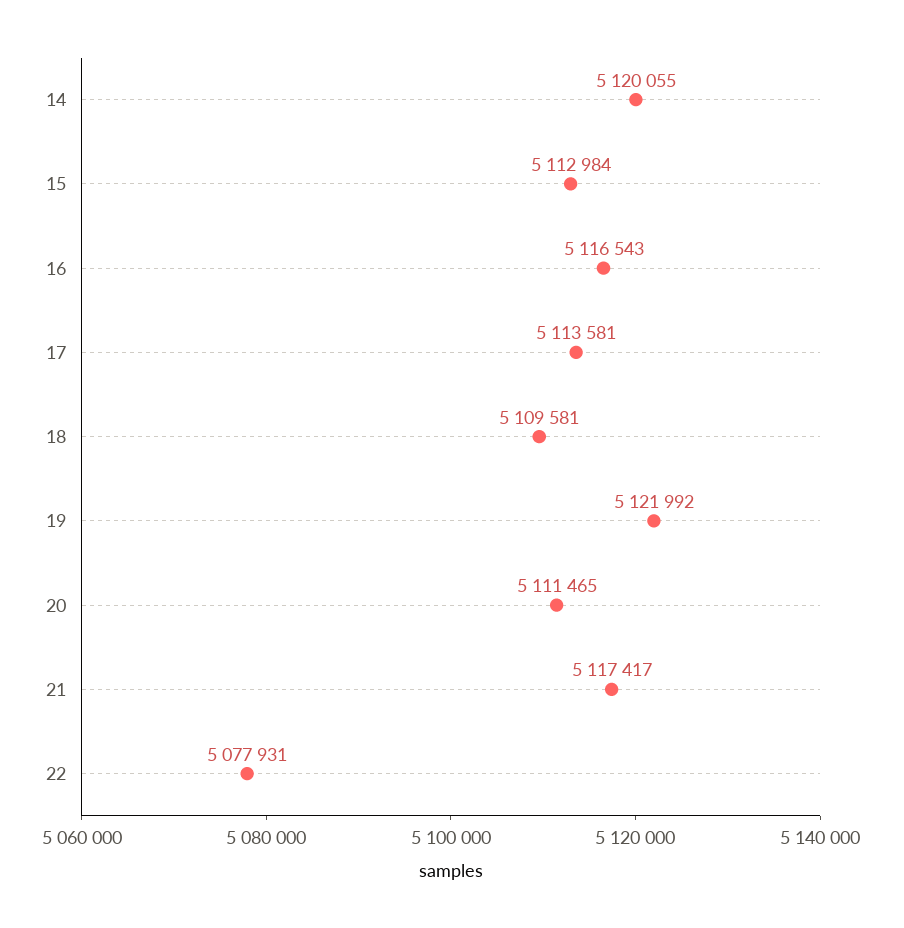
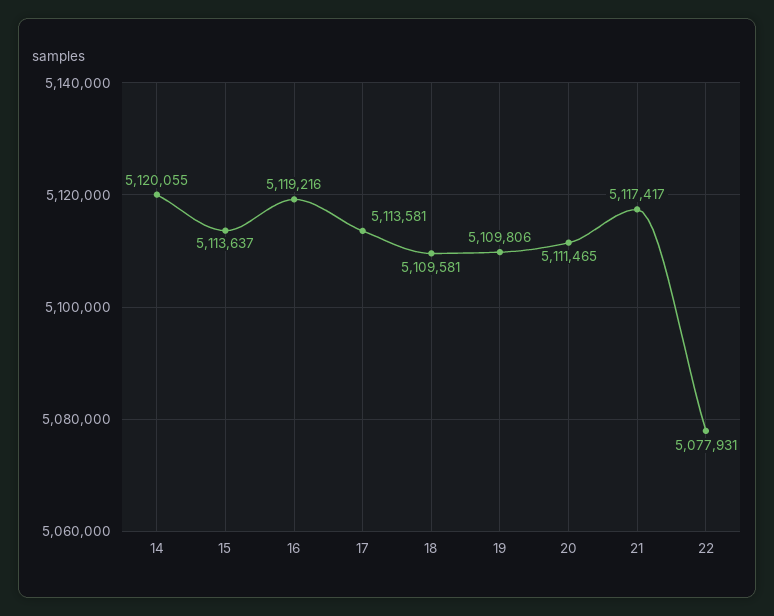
  {
    "14": 5120055,
-   "15": 5112984,
+   "15": 5113637,
-   "16": 5116543,
+   "16": 5119216,
    "17": 5113581,
    "18": 5109581,
-   "19": 5121992,
+   "19": 5109806,
    "20": 5111465,
    "21": 5117417,
    "22": 5077931
  }

